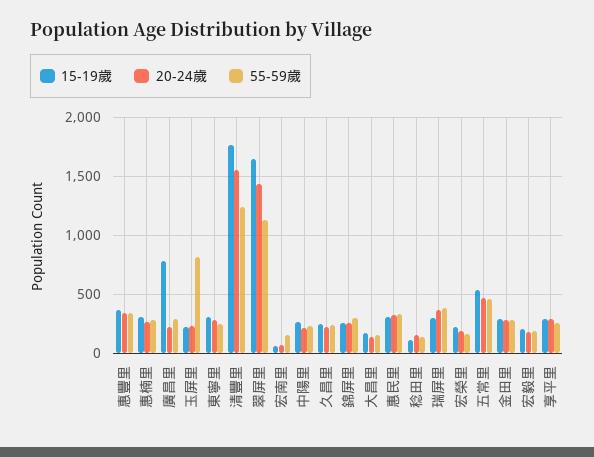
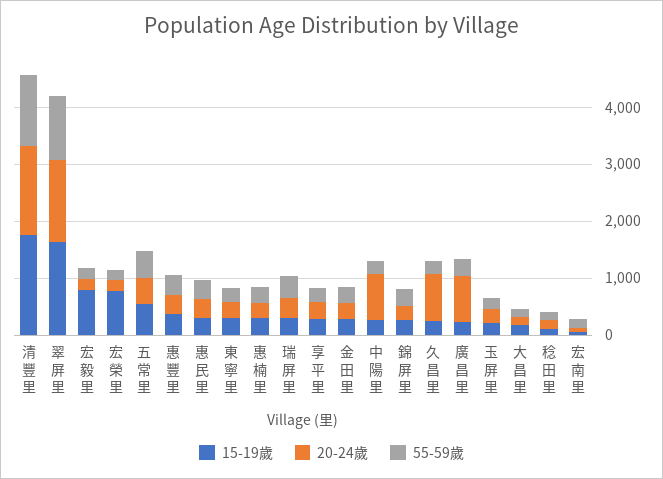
  {
    "15-19歲": {
      "惠豐里": 400,
      "惠楠里": 300,
-     "廣昌里": 800,
+     "廣昌里": 200,
      "玉屏里": 200,
      "東寧里": 300,
      "清豐里": 1800,
      "翠屏里": 1600,
      "宏南里": 100,
      "中陽里": 300,
      "久昌里": 200,
      "錦屏里": 300,
      "大昌里": 200,
      "惠民里": 300,
      "稔田里": 100,
      "瑞屏里": 300,
-     "宏榮里": 200,
+     "宏榮里": 800,
      "五常里": 500,
      "金田里": 300,
-     "宏毅里": 200,
+     "宏毅里": 800,
      "享平里": 300
    },
    "20-24歲": {
      "惠豐里": 300,
      "惠楠里": 300,
-     "廣昌里": 200,
+     "廣昌里": 800,
      "玉屏里": 200,
      "東寧里": 300,
      "清豐里": 1600,
      "翠屏里": 1400,
      "宏南里": 100,
-     "中陽里": 200,
+     "中陽里": 800,
-     "久昌里": 200,
+     "久昌里": 800,
      "錦屏里": 300,
      "大昌里": 100,
      "惠民里": 300,
      "稔田里": 200,
      "瑞屏里": 400,
      "宏榮里": 200,
      "五常里": 500,
      "金田里": 300,
      "宏毅里": 200,
      "享平里": 300
    },
    "55-59歲": {
      "惠豐里": 300,
      "惠楠里": 300,
      "廣昌里": 300,
-     "玉屏里": 800,
+     "玉屏里": 200,
      "東寧里": 200,
      "清豐里": 1200,
      "翠屏里": 1100,
      "宏南里": 200,
      "中陽里": 200,
      "久昌里": 200,
      "錦屏里": 300,
      "大昌里": 200,
      "惠民里": 300,
      "稔田里": 100,
      "瑞屏里": 400,
      "宏榮里": 200,
      "五常里": 500,
      "金田里": 300,
      "宏毅里": 200,
      "享平里": 300
    }
  }

